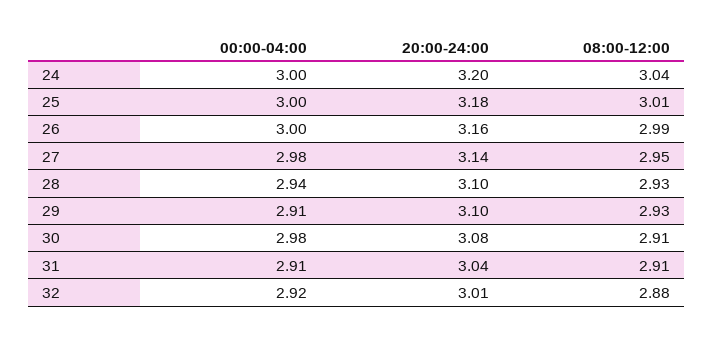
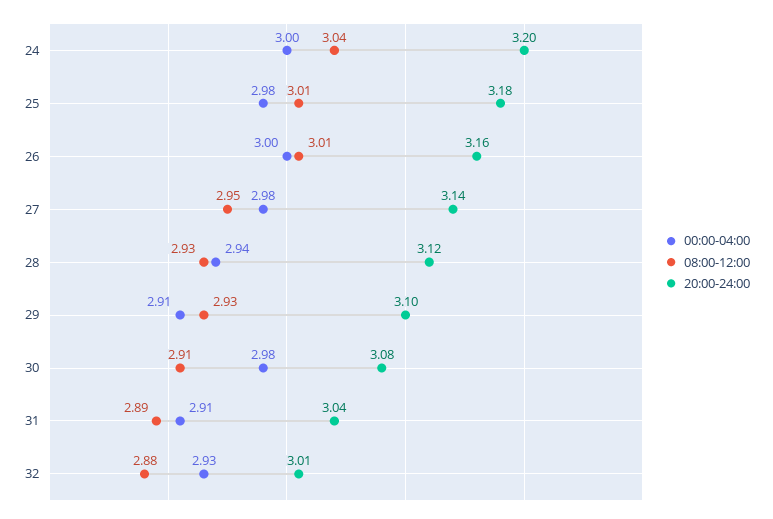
  {
    "00:00-04:00": {
      "24": 3,
-     "25": 3,
+     "25": 2.98,
      "26": 3,
      "27": 2.98,
      "28": 2.94,
      "29": 2.91,
      "30": 2.98,
      "31": 2.91,
-     "32": 2.92
+     "32": 2.93
    },
    "20:00-24:00": {
      "24": 3.2,
      "25": 3.18,
      "26": 3.16,
      "27": 3.14,
-     "28": 3.1,
+     "28": 3.12,
      "29": 3.1,
      "30": 3.08,
      "31": 3.04,
      "32": 3.01
    },
    "08:00-12:00": {
      "24": 3.04,
      "25": 3.01,
-     "26": 2.99,
+     "26": 3.01,
      "27": 2.95,
      "28": 2.93,
      "29": 2.93,
      "30": 2.91,
-     "31": 2.91,
+     "31": 2.89,
      "32": 2.88
    }
  }

